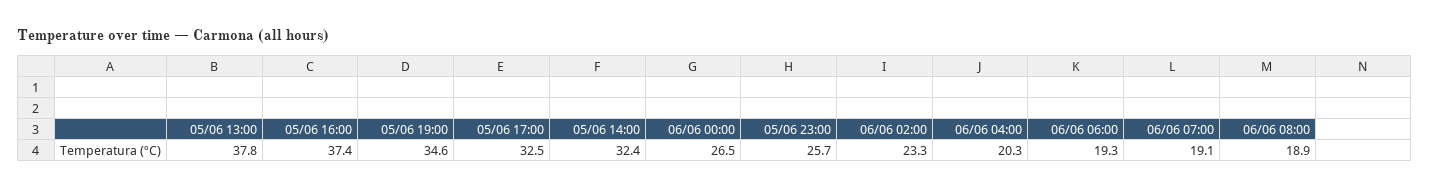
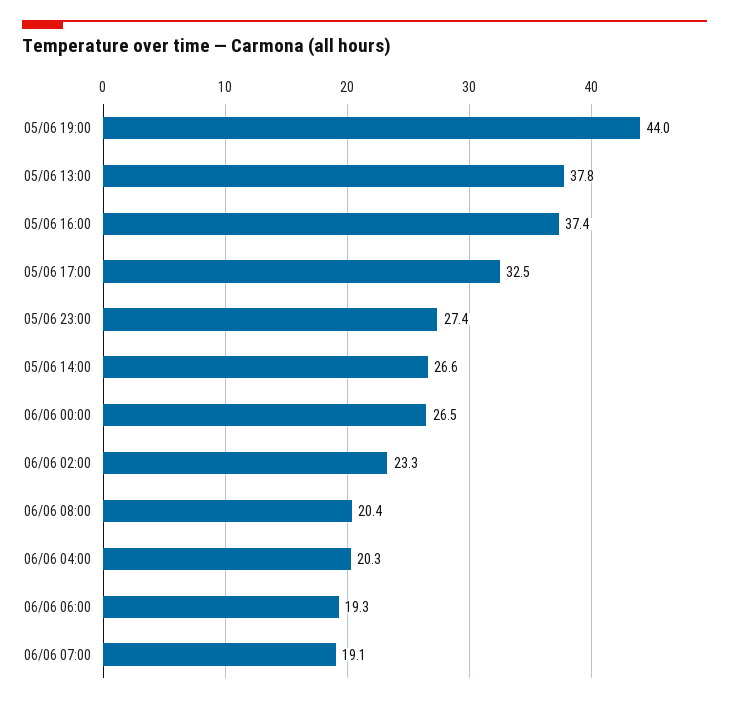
  {
    "05/06 13:00": 37.8,
    "05/06 16:00": 37.4,
-   "05/06 19:00": 34.6,
+   "05/06 19:00": 44,
    "05/06 17:00": 32.5,
-   "05/06 14:00": 32.4,
+   "05/06 14:00": 26.6,
    "06/06 00:00": 26.5,
-   "05/06 23:00": 25.7,
+   "05/06 23:00": 27.4,
    "06/06 02:00": 23.3,
    "06/06 04:00": 20.3,
    "06/06 06:00": 19.3,
    "06/06 07:00": 19.1,
-   "06/06 08:00": 18.9
+   "06/06 08:00": 20.4
  }

